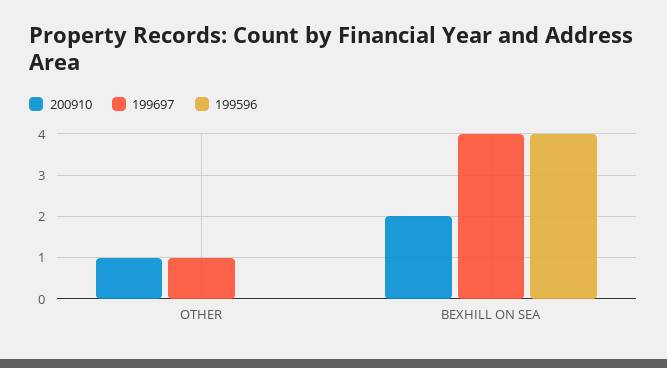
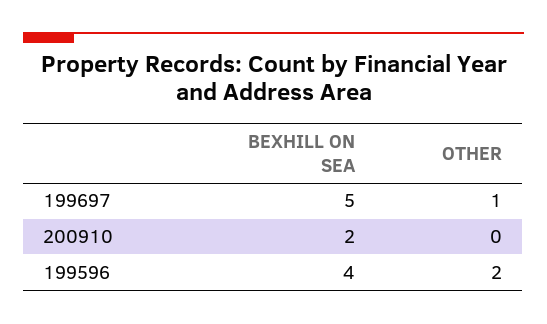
  {
    "200910": {
-     "OTHER": 1,
+     "OTHER": 0,
      "BEXHILL ON SEA": 2
    },
    "199697": {
      "OTHER": 1,
-     "BEXHILL ON SEA": 4
+     "BEXHILL ON SEA": 5
    },
    "199596": {
-     "OTHER": 0,
+     "OTHER": 2,
      "BEXHILL ON SEA": 4
    }
  }

